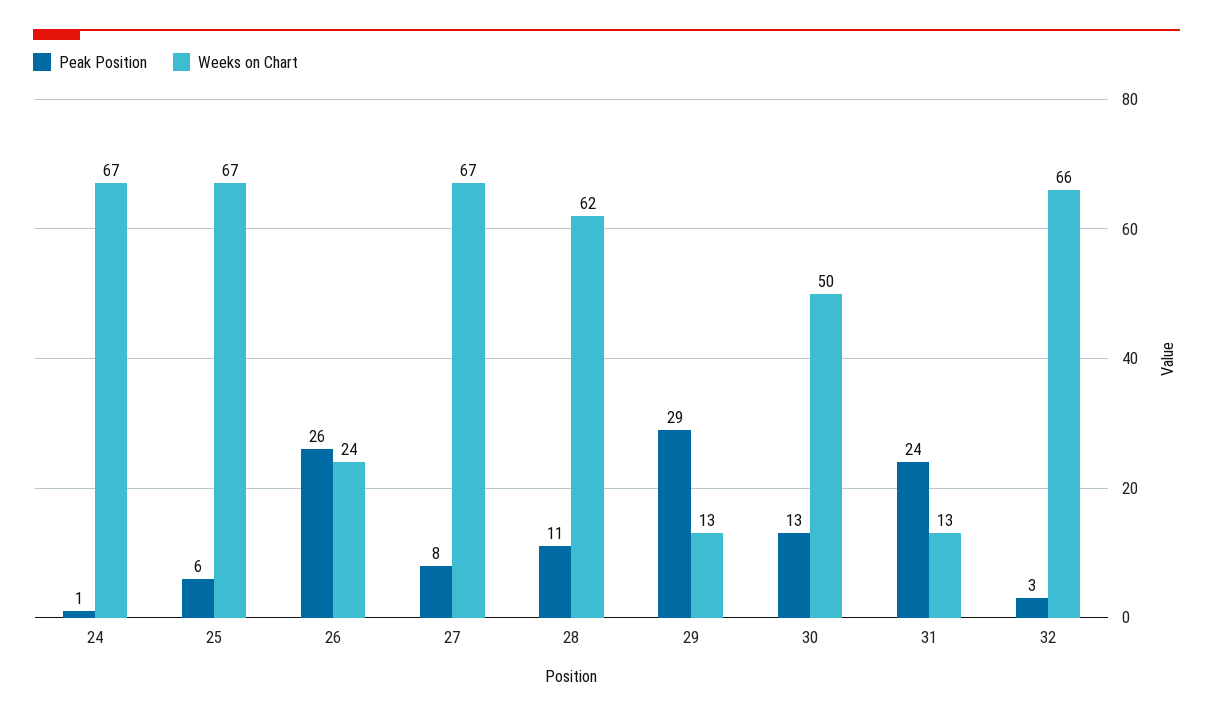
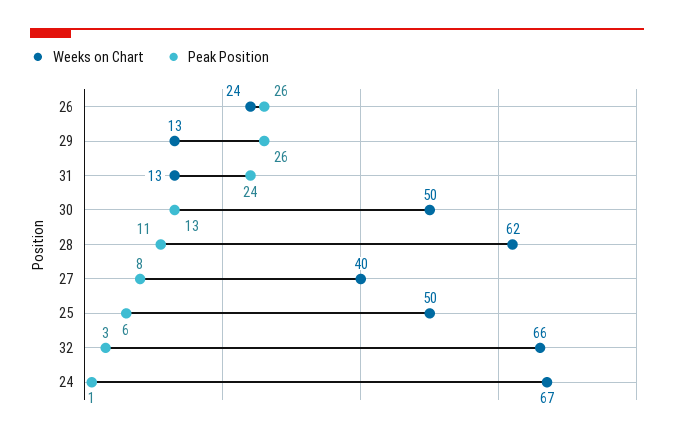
  {
    "Peak Position": {
      "24": 1,
      "25": 6,
      "26": 26,
      "27": 8,
      "28": 11,
-     "29": 29,
+     "29": 26,
      "30": 13,
      "31": 24,
      "32": 3
    },
    "Weeks on Chart": {
      "24": 67,
-     "25": 67,
+     "25": 50,
      "26": 24,
-     "27": 67,
+     "27": 40,
      "28": 62,
      "29": 13,
      "30": 50,
      "31": 13,
      "32": 66
    }
  }

